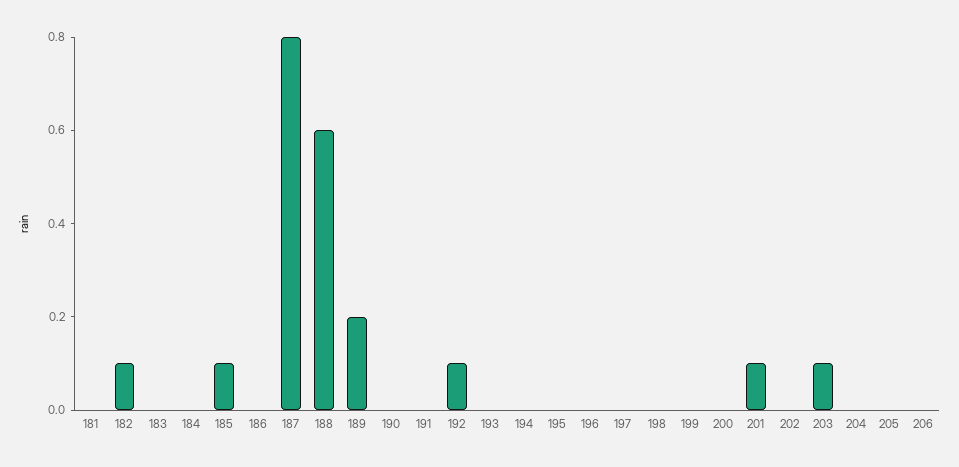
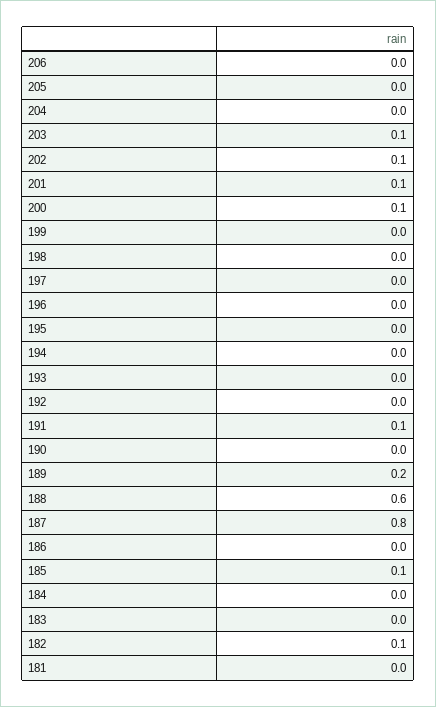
  {
    "181": 0,
    "182": 0.1,
    "183": 0,
    "184": 0,
    "185": 0.1,
    "186": 0,
    "187": 0.8,
    "188": 0.6,
    "189": 0.2,
    "190": 0,
-   "191": 0,
+   "191": 0.1,
-   "192": 0.1,
+   "192": 0,
    "193": 0,
    "194": 0,
    "195": 0,
    "196": 0,
    "197": 0,
    "198": 0,
    "199": 0,
-   "200": 0,
+   "200": 0.1,
    "201": 0.1,
-   "202": 0,
+   "202": 0.1,
    "203": 0.1,
    "204": 0,
    "205": 0,
    "206": 0
  }

